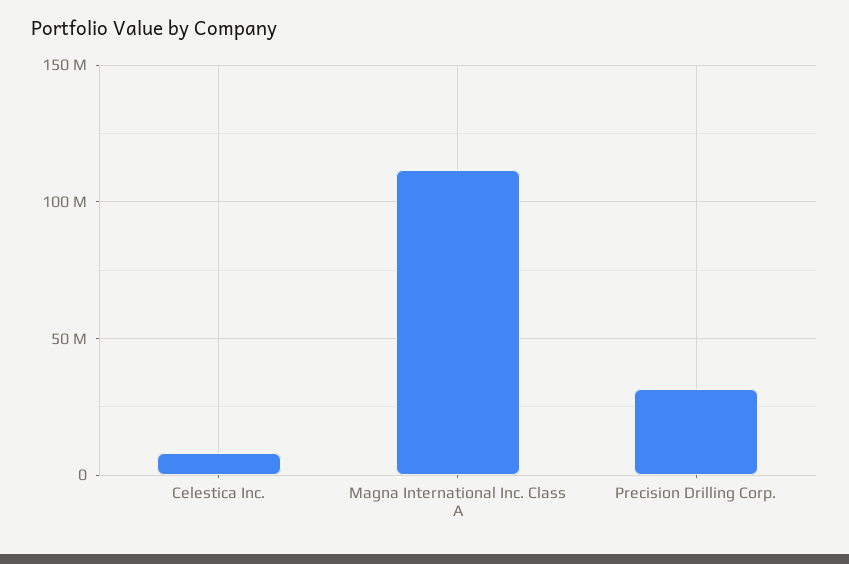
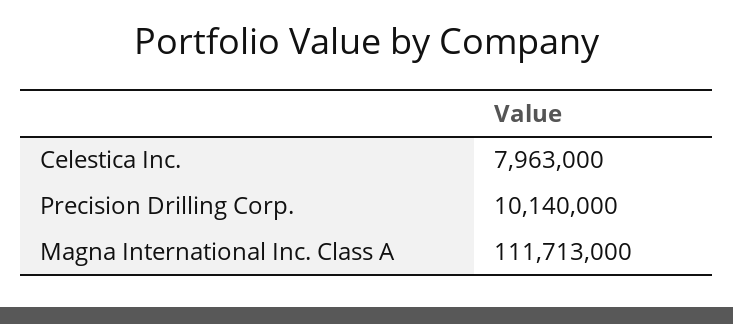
  {
    "Celestica Inc.": 7963000,
    "Magna International Inc. Class A": 111713000,
-   "Precision Drilling Corp.": 30000000
+   "Precision Drilling Corp.": 10140000
  }

